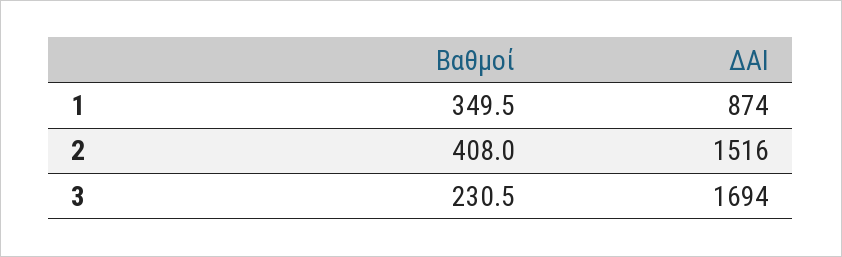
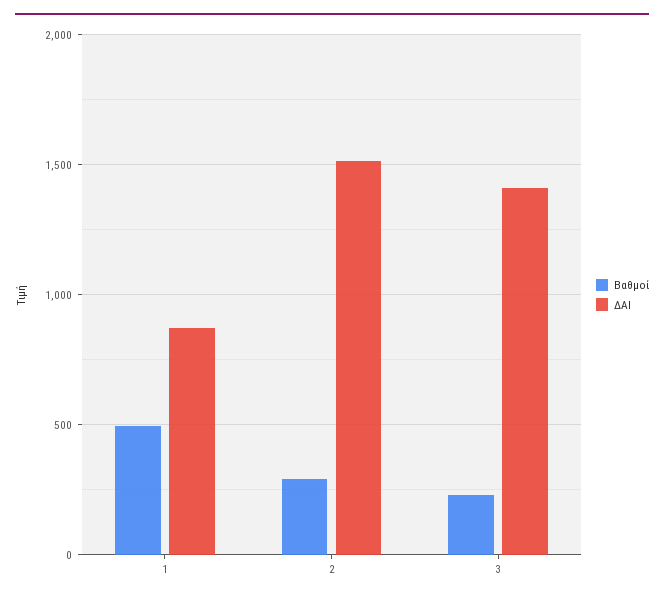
  {
    "Βαθμοί": {
-     "1": 349.5,
+     "1": 500,
-     "2": 408,
+     "2": 300,
      "3": 230.5
    },
    "ΔΑΙ": {
      "1": 874,
      "2": 1516,
-     "3": 1694
+     "3": 1400
    }
  }

